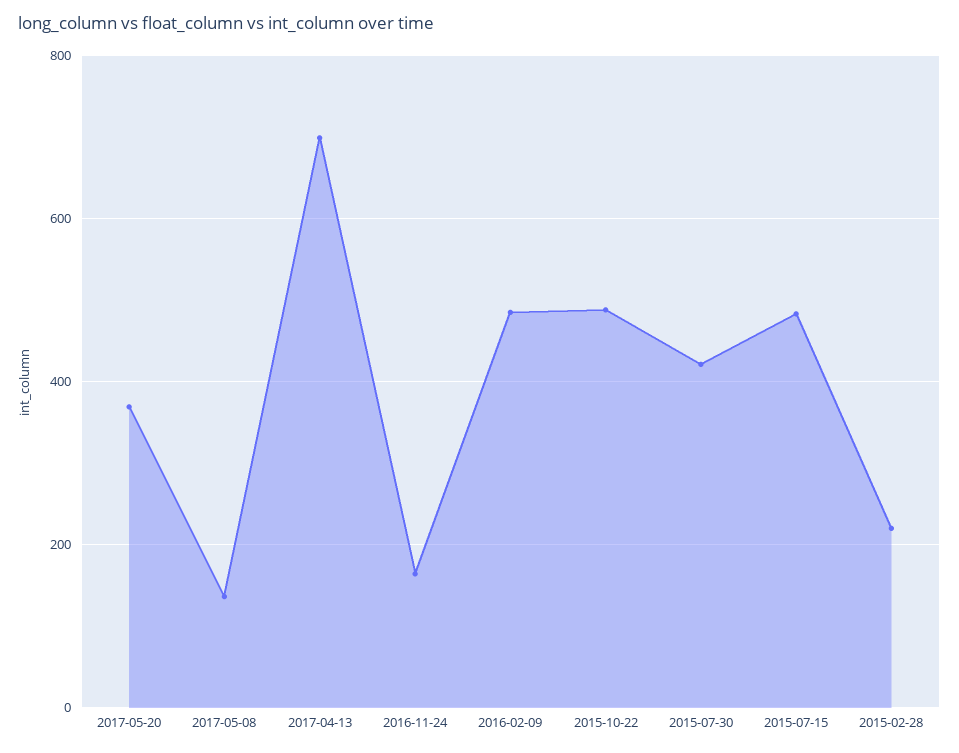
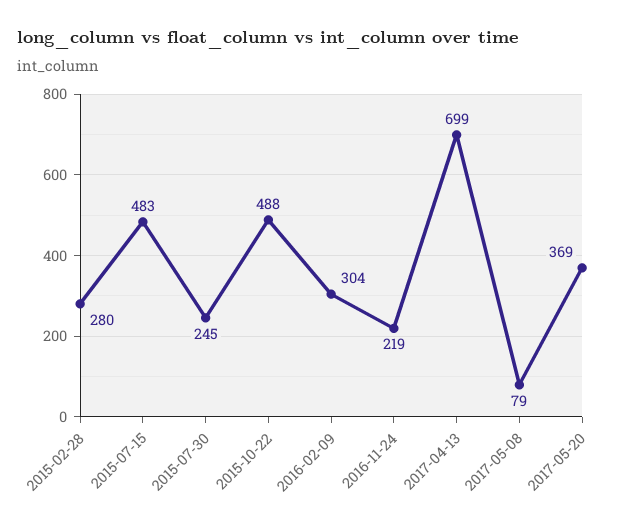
  {
    "2017-05-20": 369,
-   "2017-05-08": 140,
+   "2017-05-08": 79,
    "2017-04-13": 699,
-   "2016-11-24": 160,
+   "2016-11-24": 219,
-   "2016-02-09": 480,
+   "2016-02-09": 304,
    "2015-10-22": 488,
-   "2015-07-30": 420,
+   "2015-07-30": 245,
    "2015-07-15": 483,
-   "2015-02-28": 220
+   "2015-02-28": 280
  }

